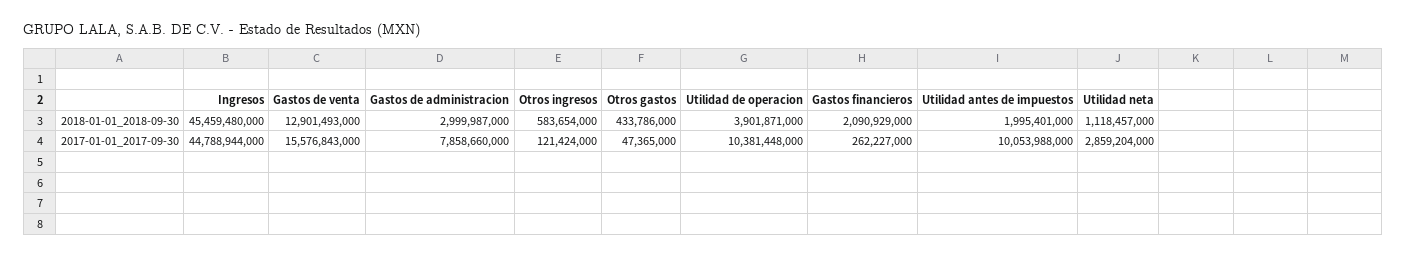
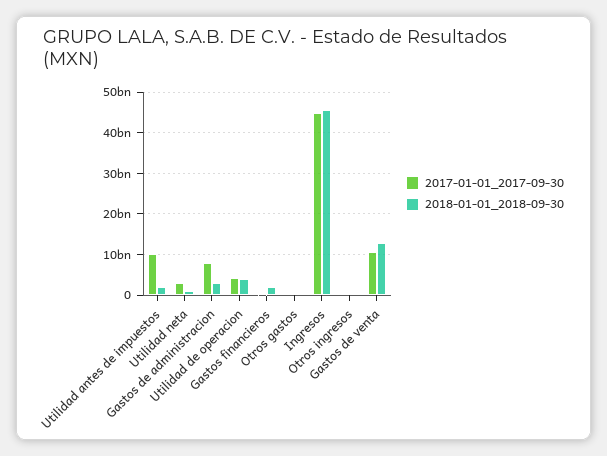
  {
    "2018-01-01_2018-09-30": {
      "Ingresos": 45459480000,
      "Gastos de venta": 12901493000,
      "Gastos de administracion": 2999987000,
      "Otros ingresos": 583654000,
      "Otros gastos": 433786000,
      "Utilidad de operacion": 3901871000,
      "Gastos financieros": 2090929000,
      "Utilidad antes de impuestos": 1995401000,
      "Utilidad neta": 1118457000
    },
    "2017-01-01_2017-09-30": {
      "Ingresos": 44788944000,
-     "Gastos de venta": 15576843000,
+     "Gastos de venta": 10000000000,
      "Gastos de administracion": 7858660000,
      "Otros ingresos": 121424000,
      "Otros gastos": 47365000,
-     "Utilidad de operacion": 10381448000,
+     "Utilidad de operacion": 4000000000,
      "Gastos financieros": 262227000,
      "Utilidad antes de impuestos": 10053988000,
      "Utilidad neta": 2859204000
    }
  }

